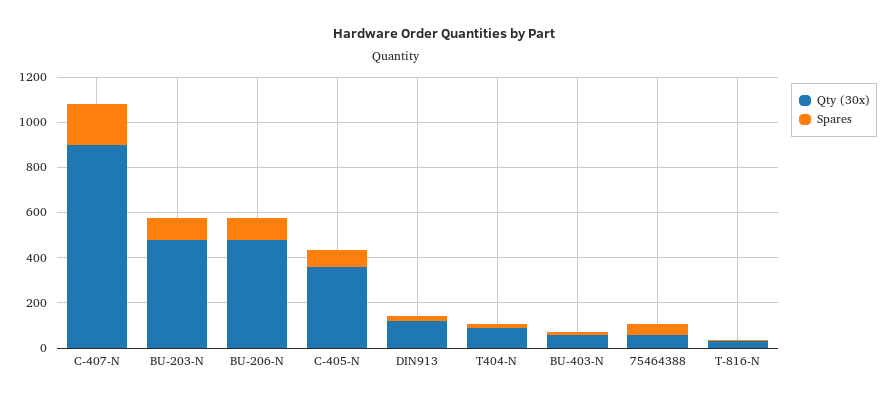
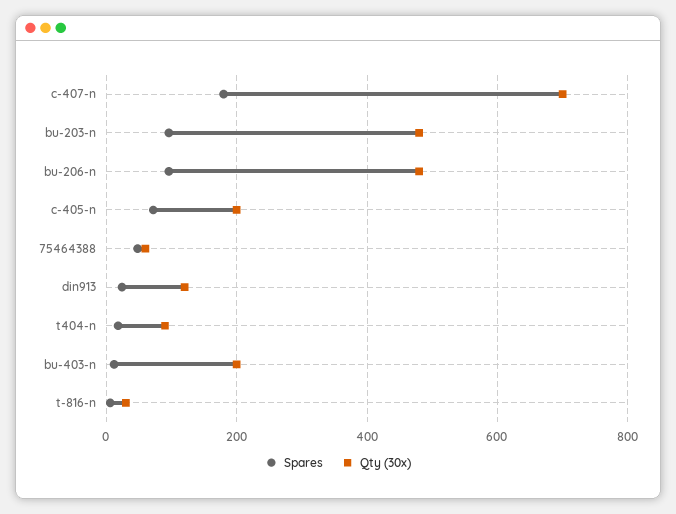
  {
    "Qty (30x)": {
-     "C-407-N": 900,
+     "C-407-N": 700,
      "BU-203-N": 480,
      "BU-206-N": 480,
-     "C-405-N": 350,
+     "C-405-N": 200,
      "DIN913": 120,
      "T404-N": 100,
-     "BU-403-N": 50,
+     "BU-403-N": 200,
      "75464388": 60,
      "T-816-N": 40
    },
    "Spares": {
      "C-407-N": 180,
      "BU-203-N": 100,
      "BU-206-N": 100,
      "C-405-N": 80,
      "DIN913": 20,
      "T404-N": 20,
      "BU-403-N": 20,
      "75464388": 40,
      "T-816-N": 0
    }
  }

